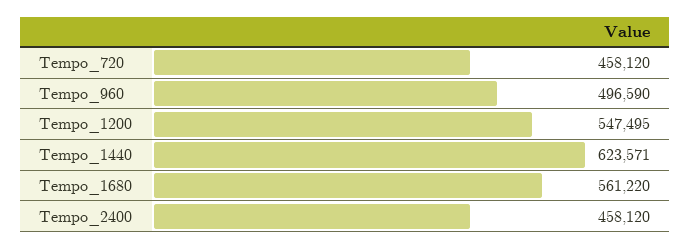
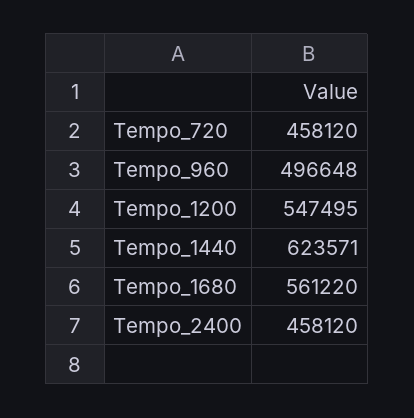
  {
    "Tempo_720": 458120,
-   "Tempo_960": 496590,
+   "Tempo_960": 496648,
    "Tempo_1200": 547495,
    "Tempo_1440": 623571,
    "Tempo_1680": 561220,
    "Tempo_2400": 458120
  }

